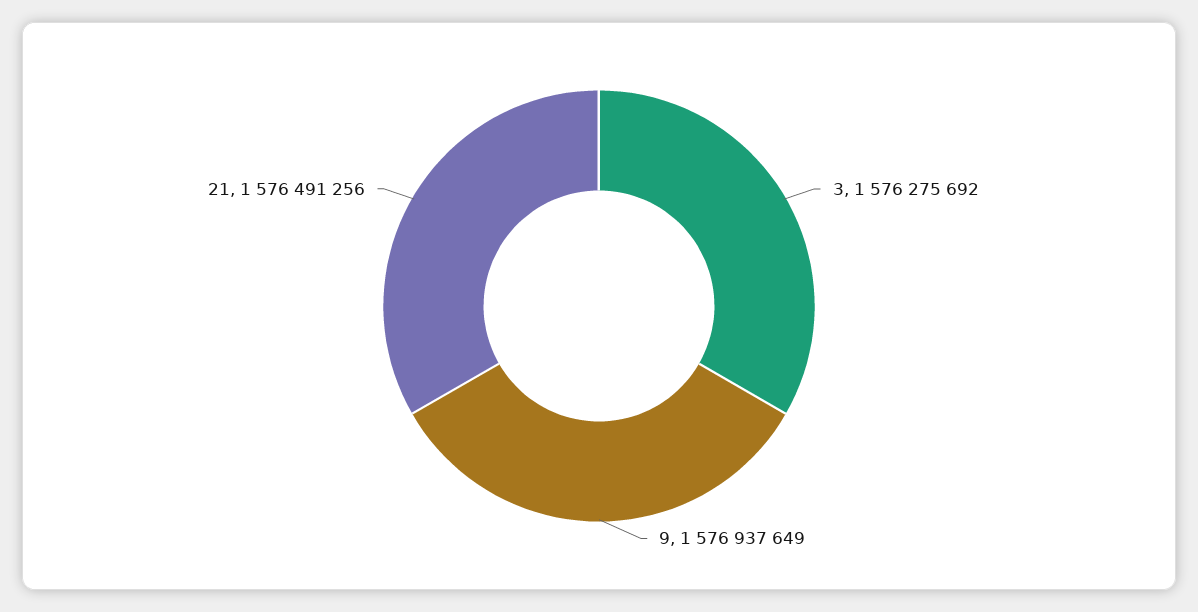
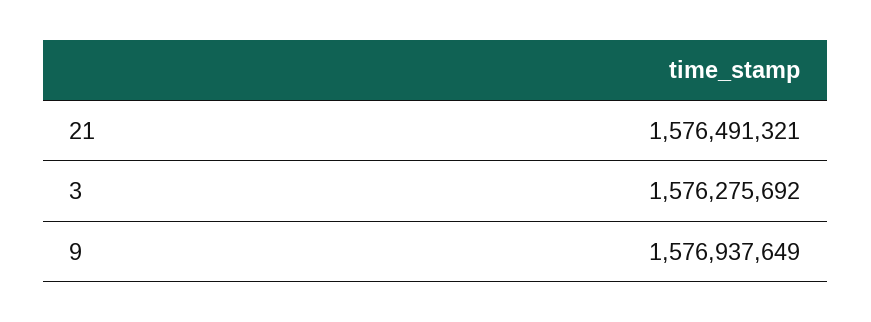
  {
    "3": 1576275692,
    "9": 1576937649,
-   "21": 1576491256
+   "21": 1576491321
  }

